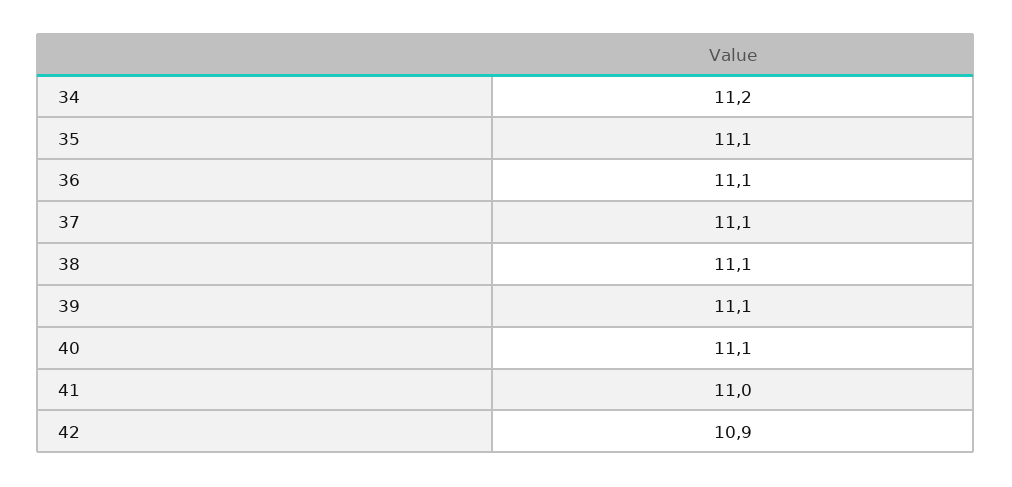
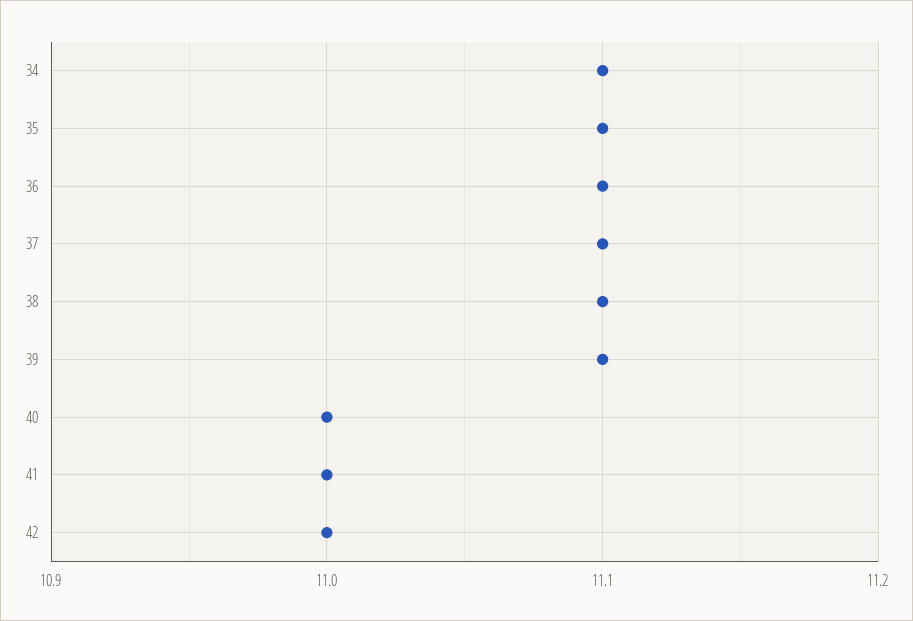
  {
-   "34": 11.2,
+   "34": 11.1,
    "35": 11.1,
    "36": 11.1,
    "37": 11.1,
    "38": 11.1,
    "39": 11.1,
-   "40": 11.1,
+   "40": 11,
    "41": 11,
-   "42": 10.9
+   "42": 11
  }

